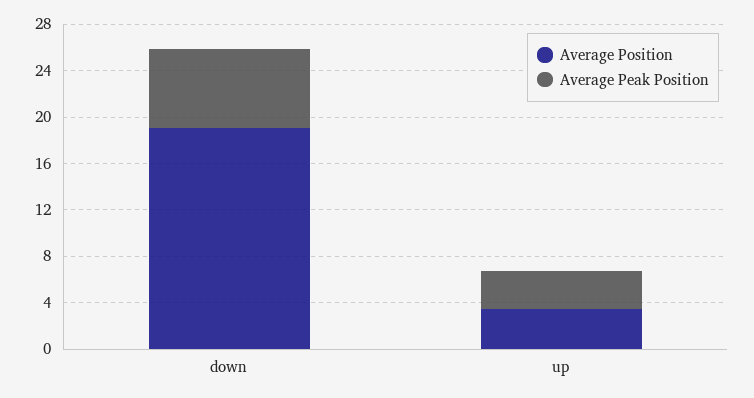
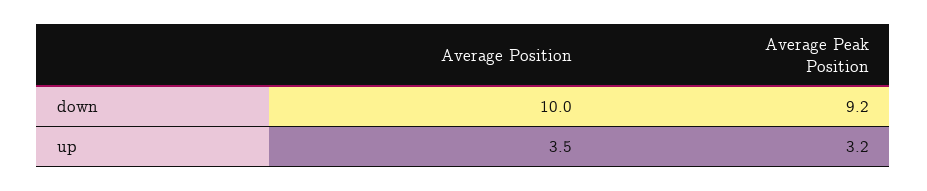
  {
    "Average Position": {
-     "down": 19,
+     "down": 10,
      "up": 3.5
    },
    "Average Peak Position": {
-     "down": 7,
+     "down": 9.2,
      "up": 3.2
    }
  }

